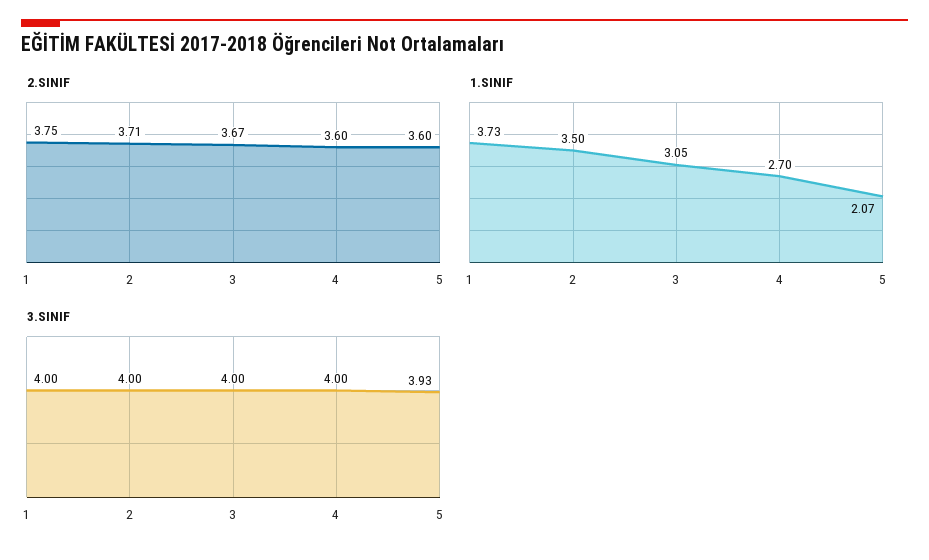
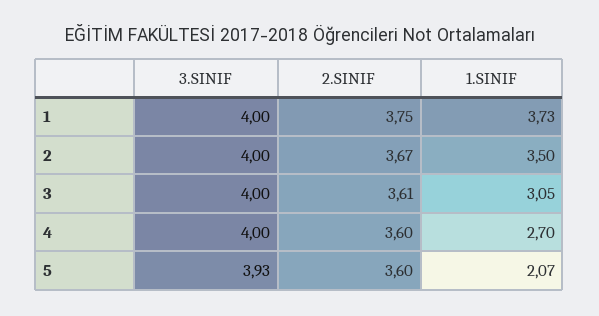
  {
    "2.SINIF": {
      "1": 3.75,
-     "2": 3.71,
+     "2": 3.67,
-     "3": 3.67,
+     "3": 3.61,
      "4": 3.6,
      "5": 3.6
    },
    "1.SINIF": {
      "1": 3.73,
      "2": 3.5,
      "3": 3.05,
      "4": 2.7,
      "5": 2.07
    },
    "3.SINIF": {
      "1": 4,
      "2": 4,
      "3": 4,
      "4": 4,
      "5": 3.93
    }
  }

